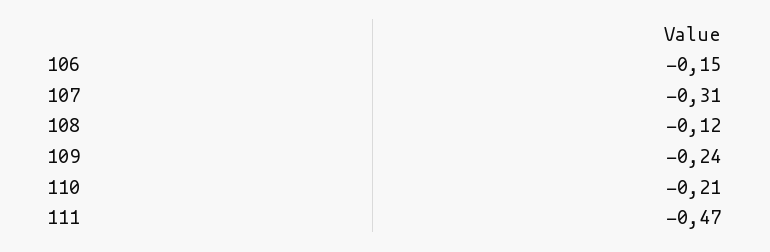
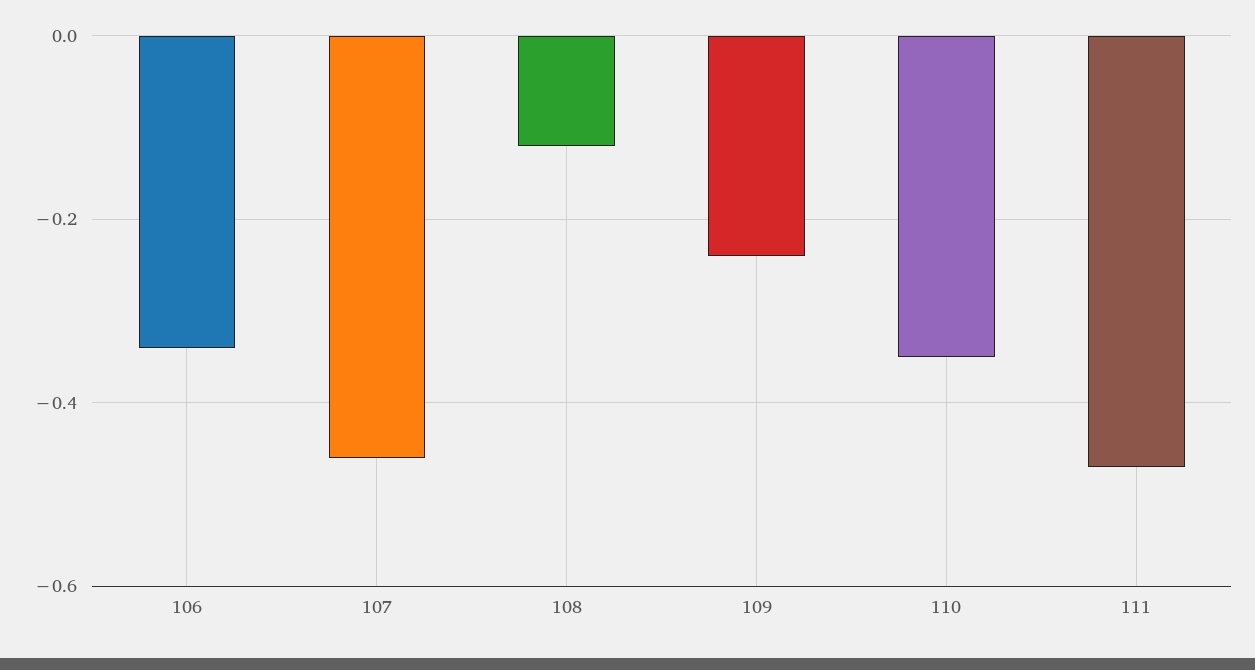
  {
-   "106": -0.15,
+   "106": -0.35,
-   "107": -0.31,
+   "107": -0.45,
    "108": -0.12,
    "109": -0.24,
-   "110": -0.21,
+   "110": -0.35,
    "111": -0.47
  }

